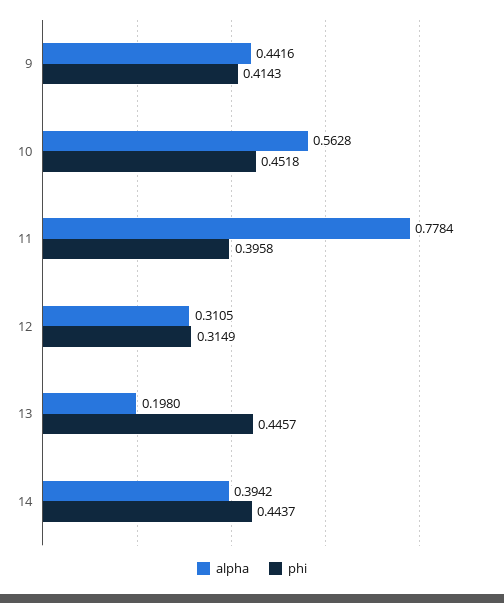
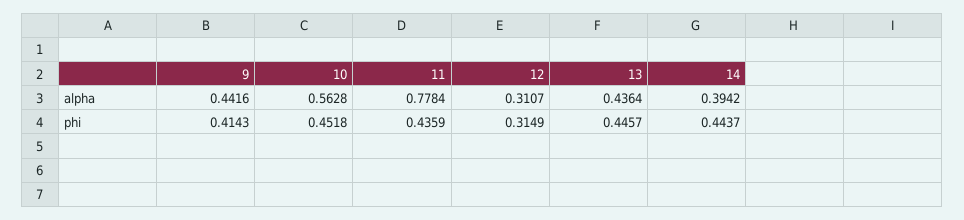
  {
    "alpha": {
      "9": 0.4416,
      "10": 0.5628,
      "11": 0.7784,
-     "12": 0.3105,
+     "12": 0.3107,
-     "13": 0.198,
+     "13": 0.4364,
      "14": 0.3942
    },
    "phi": {
      "9": 0.4143,
      "10": 0.4518,
-     "11": 0.3958,
+     "11": 0.4359,
      "12": 0.3149,
      "13": 0.4457,
      "14": 0.4437
    }
  }

